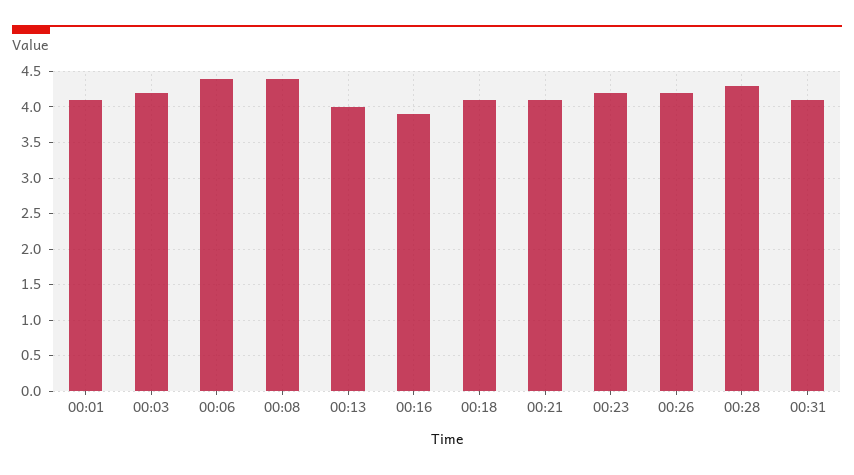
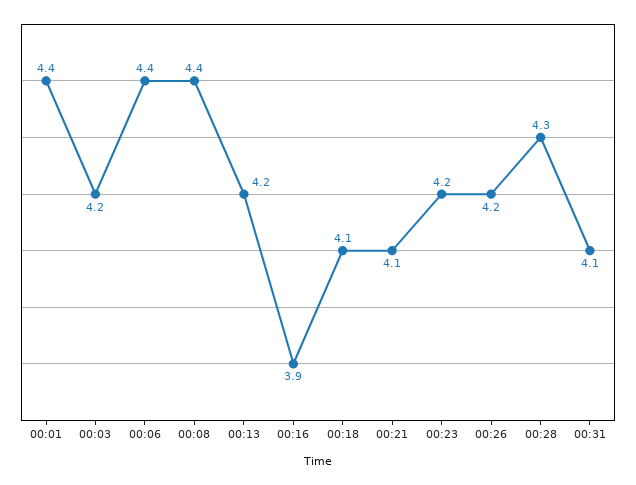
  {
-   "00:01": 4.1,
+   "00:01": 4.4,
    "00:03": 4.2,
    "00:06": 4.4,
    "00:08": 4.4,
-   "00:13": 4,
+   "00:13": 4.2,
    "00:16": 3.9,
    "00:18": 4.1,
    "00:21": 4.1,
    "00:23": 4.2,
    "00:26": 4.2,
    "00:28": 4.3,
    "00:31": 4.1
  }

